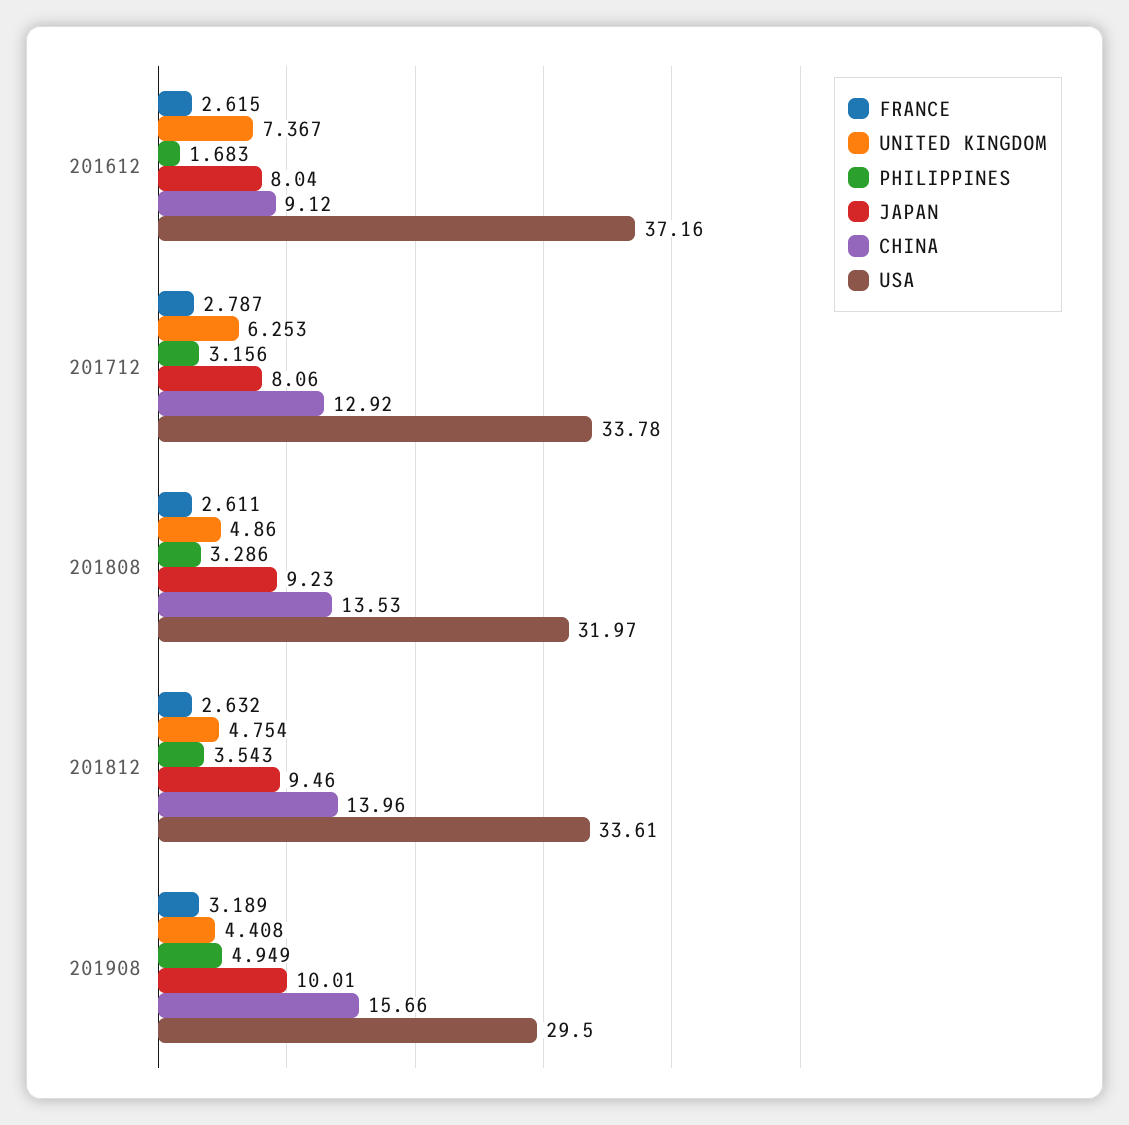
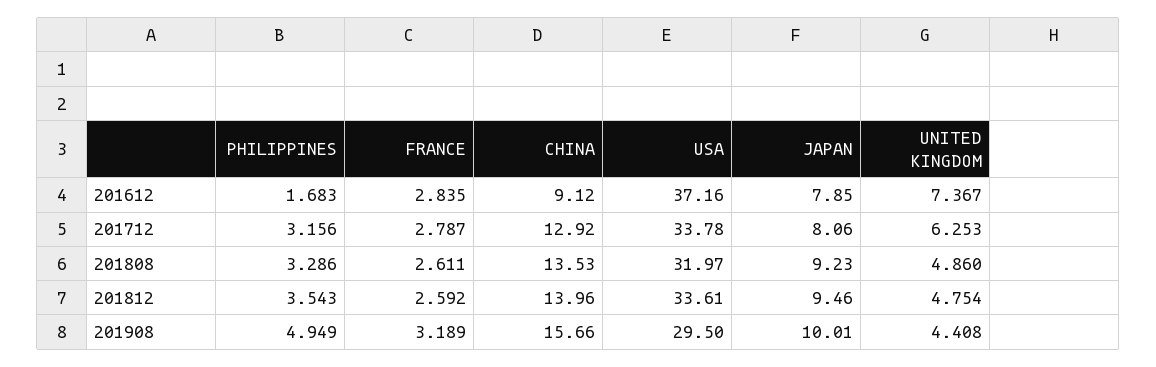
  {
    "FRANCE": {
-     "201612": 2.615,
+     "201612": 2.835,
      "201712": 2.787,
      "201808": 2.611,
-     "201812": 2.632,
+     "201812": 2.592,
      "201908": 3.189
    },
    "UNITED KINGDOM": {
      "201612": 7.367,
      "201712": 6.253,
      "201808": 4.86,
      "201812": 4.754,
      "201908": 4.408
    },
    "PHILIPPINES": {
      "201612": 1.683,
      "201712": 3.156,
      "201808": 3.286,
      "201812": 3.543,
      "201908": 4.949
    },
    "JAPAN": {
-     "201612": 8.04,
+     "201612": 7.85,
      "201712": 8.06,
      "201808": 9.23,
      "201812": 9.46,
      "201908": 10.01
    },
    "CHINA": {
      "201612": 9.12,
      "201712": 12.92,
      "201808": 13.53,
      "201812": 13.96,
      "201908": 15.66
    },
    "USA": {
      "201612": 37.16,
      "201712": 33.78,
      "201808": 31.97,
      "201812": 33.61,
      "201908": 29.5
    }
  }

